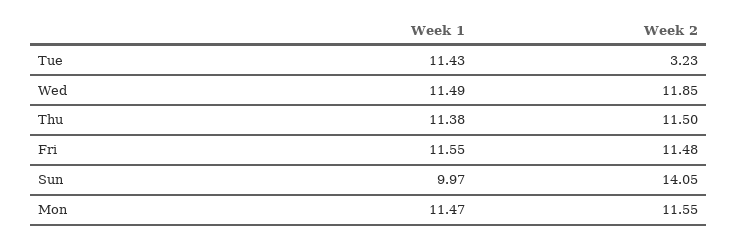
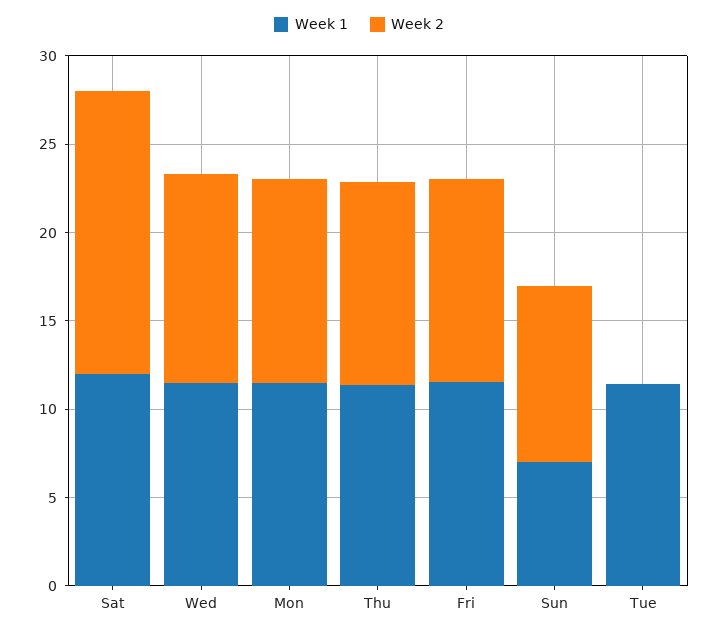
  {
    "Week 1": {
      "Tue": 11.43,
      "Wed": 11.49,
      "Thu": 11.38,
      "Fri": 11.55,
-     "Sun": 9.97,
+     "Sun": 7,
-     "Mon": 11.47
+     "Mon": 11.47,
+     "Sat": 12
    },
    "Week 2": {
-     "Tue": 3.23,
+     "Tue": 0,
      "Wed": 11.85,
      "Thu": 11.5,
      "Fri": 11.48,
-     "Sun": 14.05,
+     "Sun": 10,
-     "Mon": 11.55
+     "Mon": 11.55,
+     "Sat": 16
    }
  }

